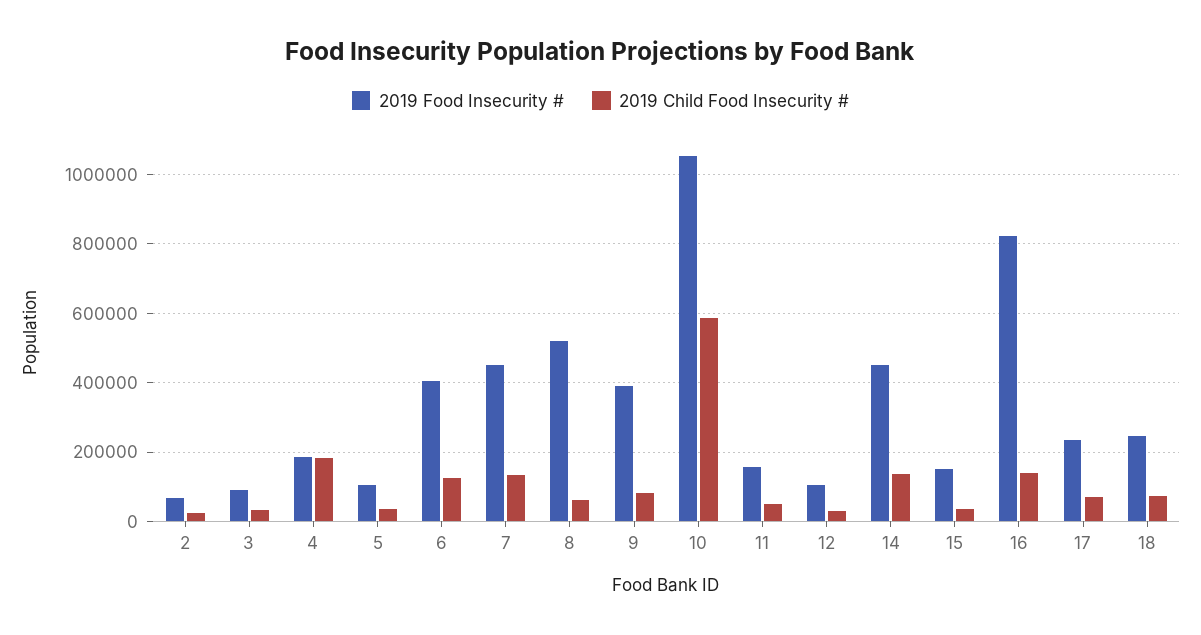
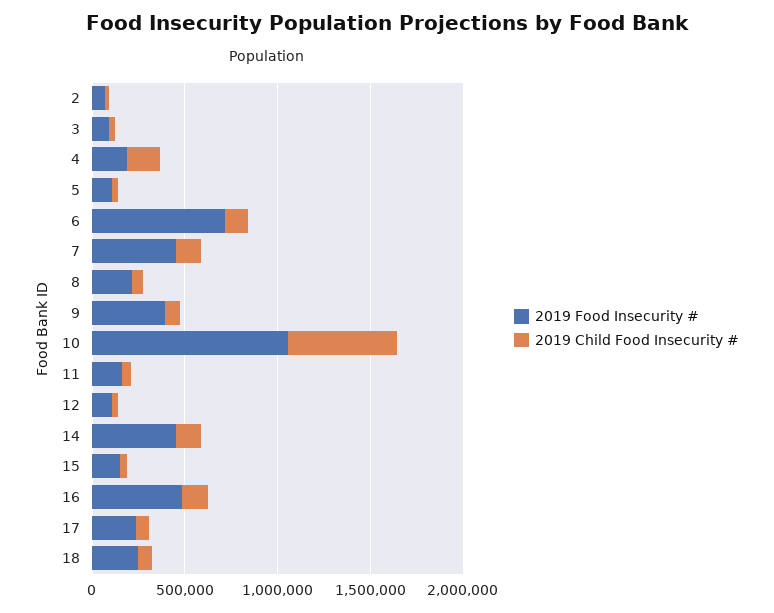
  {
    "2019 Food Insecurity #": {
      "2": 60000,
      "3": 100000,
      "4": 180000,
      "5": 100000,
-     "6": 400000,
+     "6": 700000,
      "7": 460000,
-     "8": 520000,
+     "8": 200000,
      "9": 400000,
      "10": 1060000,
      "11": 160000,
      "12": 100000,
      "14": 460000,
      "15": 160000,
-     "16": 820000,
+     "16": 500000,
      "17": 240000,
      "18": 240000
    },
    "2019 Child Food Insecurity #": {
      "2": 20000,
      "3": 40000,
      "4": 180000,
      "5": 40000,
      "6": 120000,
      "7": 140000,
      "8": 60000,
      "9": 80000,
      "10": 580000,
      "11": 60000,
      "12": 40000,
      "14": 140000,
      "15": 40000,
      "16": 140000,
      "17": 80000,
      "18": 80000
    }
  }

